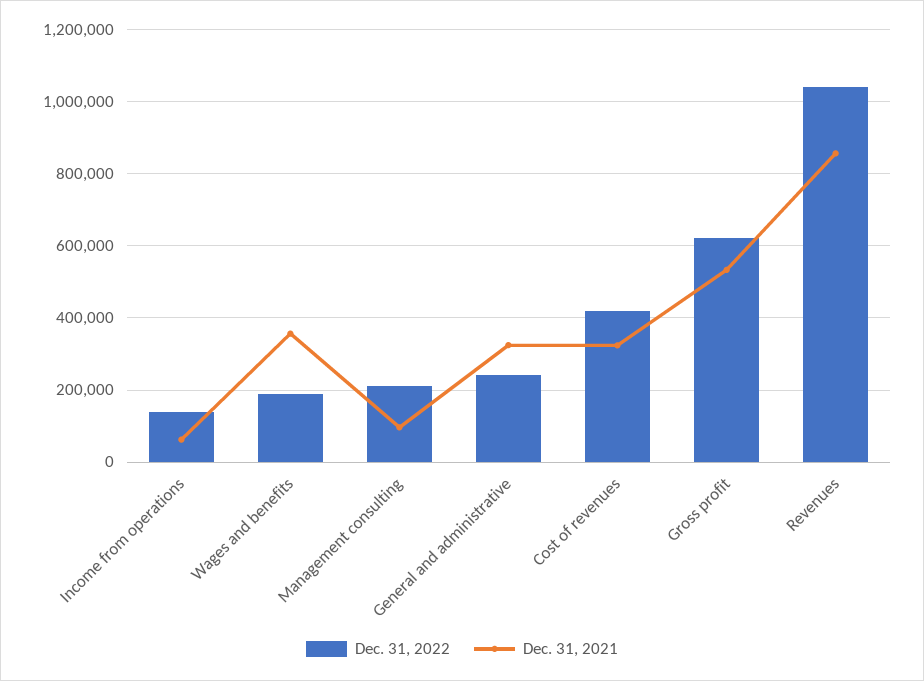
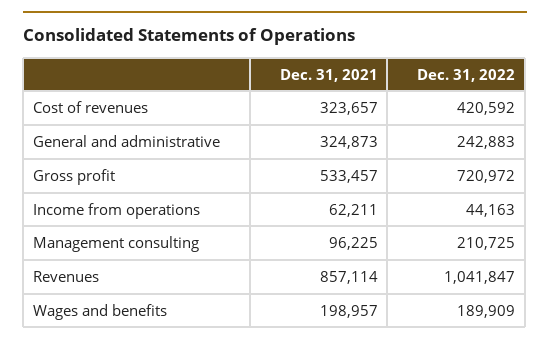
  {
    "Dec. 31, 2022": {
-     "Income from operations": 140000,
+     "Income from operations": 44163,
      "Wages and benefits": 189909,
      "Management consulting": 210725,
      "General and administrative": 242883,
      "Cost of revenues": 420592,
-     "Gross profit": 620000,
+     "Gross profit": 720972,
      "Revenues": 1041847
    },
    "Dec. 31, 2021": {
      "Income from operations": 62211,
-     "Wages and benefits": 360000,
+     "Wages and benefits": 198957,
      "Management consulting": 96225,
      "General and administrative": 324873,
      "Cost of revenues": 323657,
      "Gross profit": 533457,
      "Revenues": 857114
    }
  }

